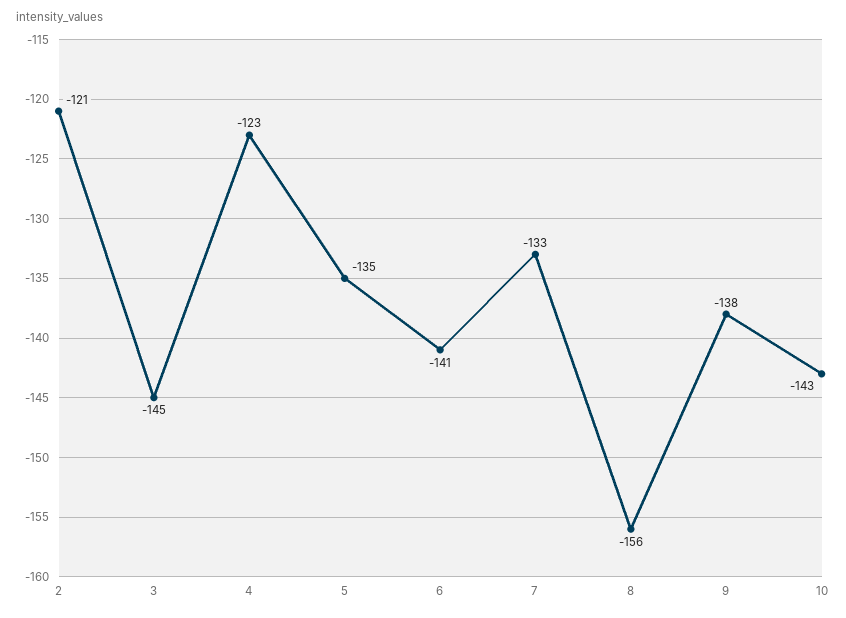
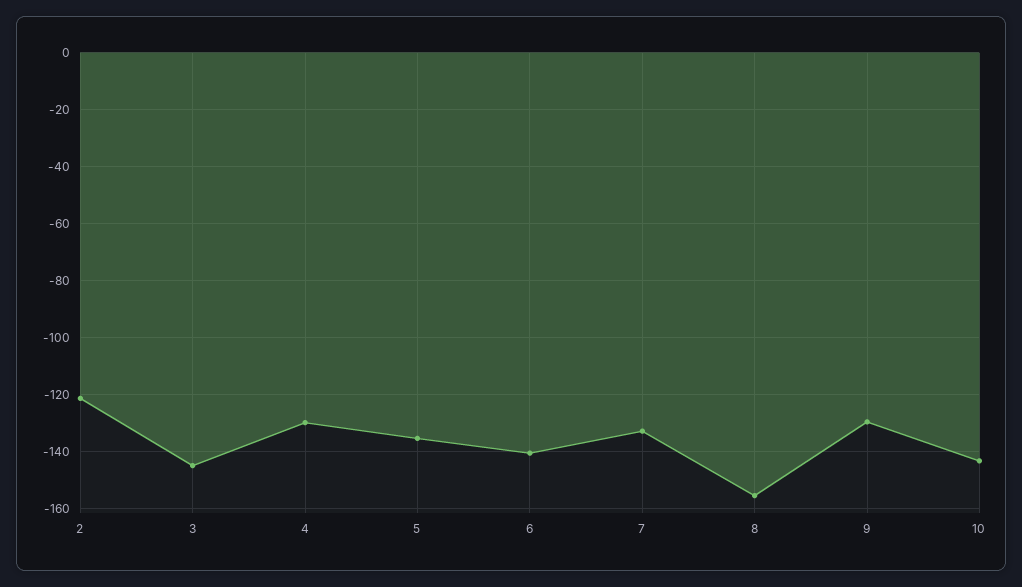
  {
    "2": -121,
    "3": -145,
-   "4": -123,
+   "4": -130,
    "5": -135,
    "6": -141,
    "7": -133,
    "8": -156,
-   "9": -138,
+   "9": -130,
    "10": -143
  }

